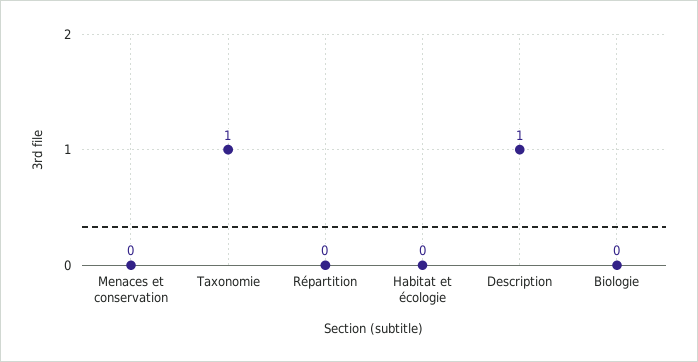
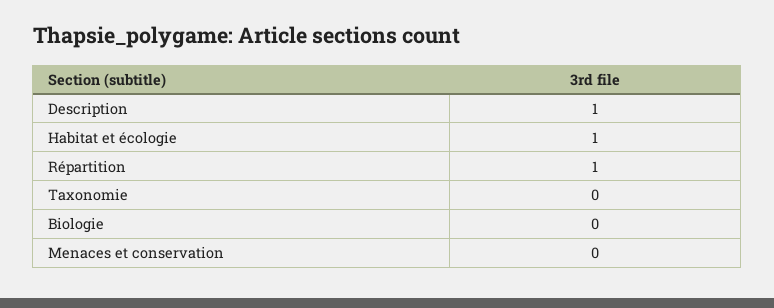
  {
    "Menaces et conservation": 0,
-   "Taxonomie": 1,
+   "Taxonomie": 0,
-   "Répartition": 0,
+   "Répartition": 1,
-   "Habitat et écologie": 0,
+   "Habitat et écologie": 1,
    "Description": 1,
    "Biologie": 0
  }

